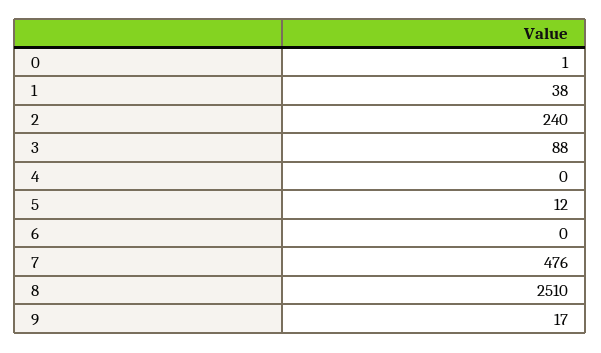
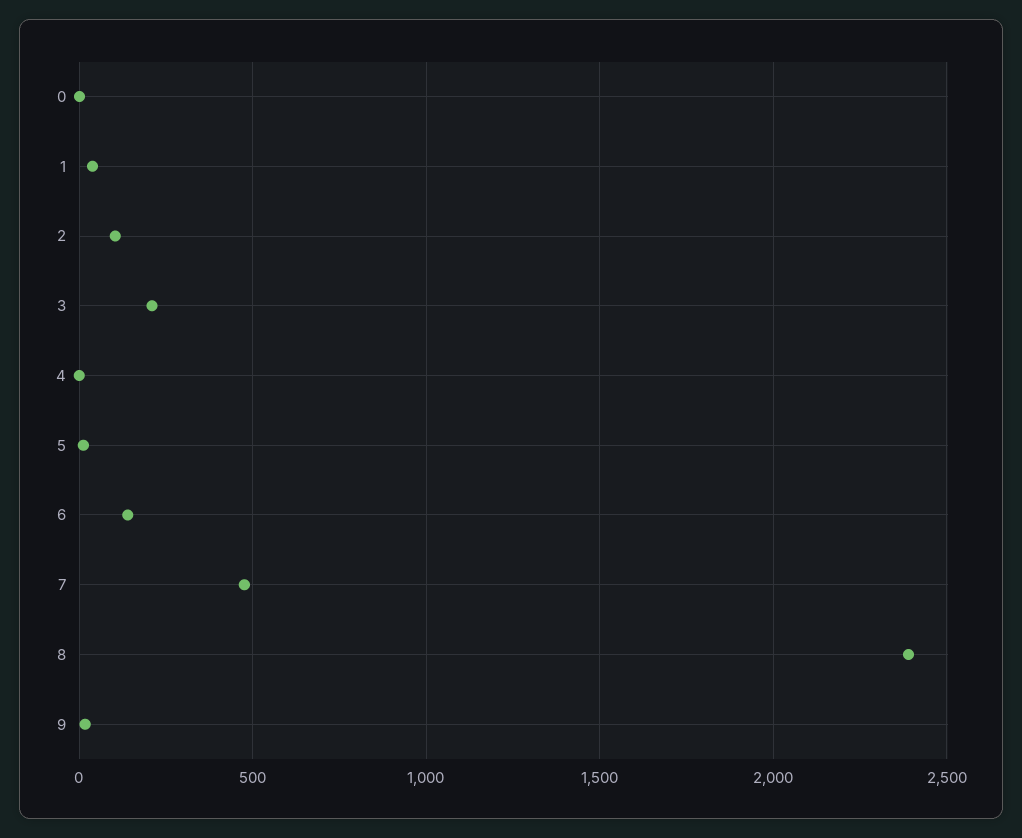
  {
    "0": 1,
    "1": 38,
-   "2": 240,
+   "2": 100,
-   "3": 88,
+   "3": 200,
    "4": 0,
    "5": 12,
-   "6": 0,
+   "6": 150,
    "7": 476,
-   "8": 2510,
+   "8": 2400,
    "9": 17
  }

